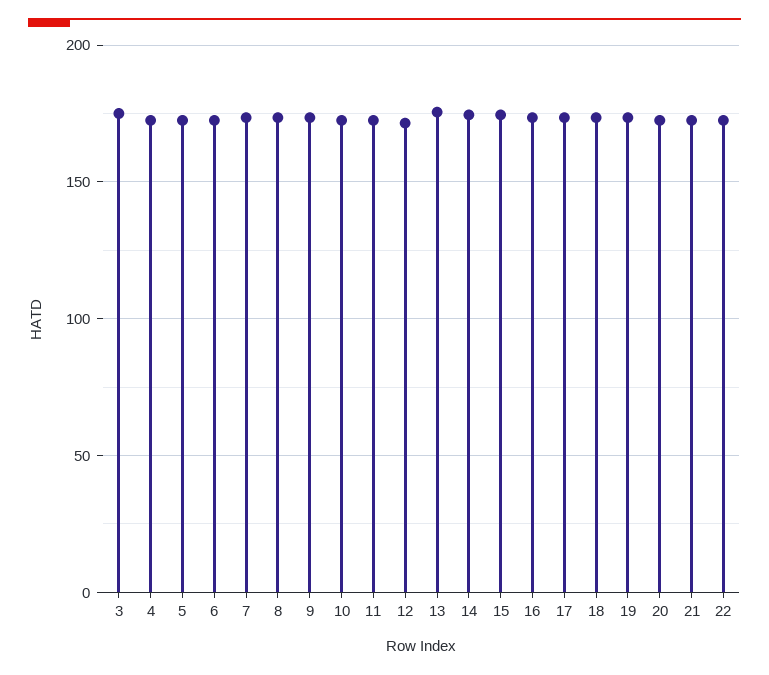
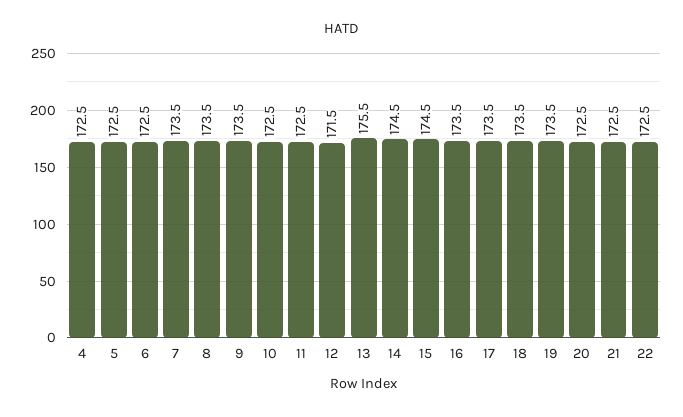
  {
-   "3": 175,
    "4": 172.5,
    "5": 172.5,
    "6": 172.5,
    "7": 173.5,
    "8": 173.5,
    "9": 173.5,
    "10": 172.5,
    "11": 172.5,
    "12": 171.5,
    "13": 175.5,
    "14": 174.5,
    "15": 174.5,
    "16": 173.5,
    "17": 173.5,
    "18": 173.5,
    "19": 173.5,
    "20": 172.5,
    "21": 172.5,
    "22": 172.5
  }

